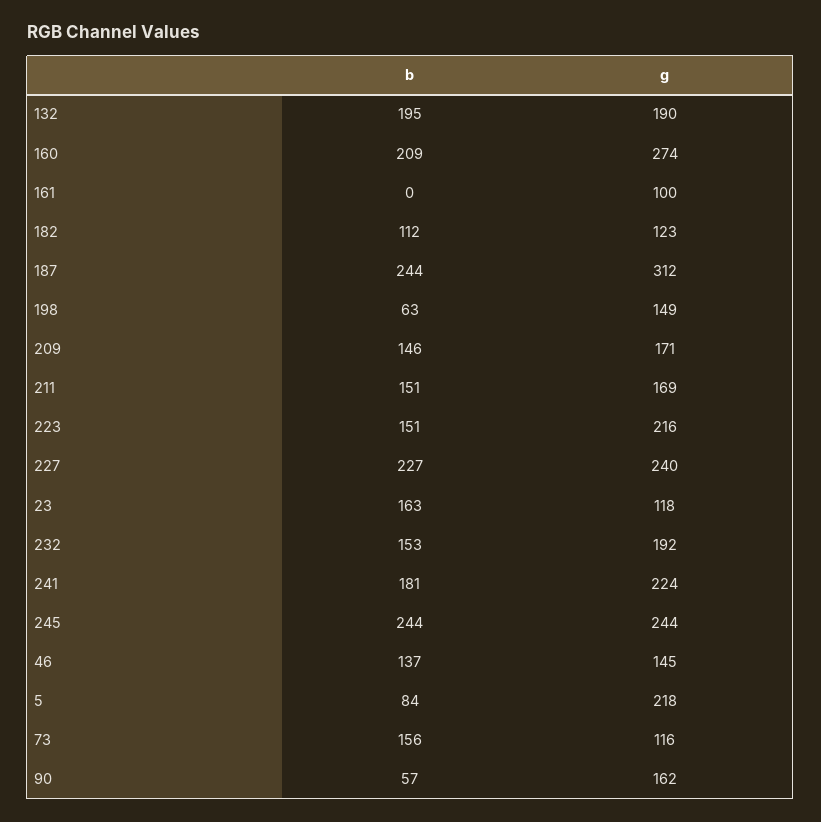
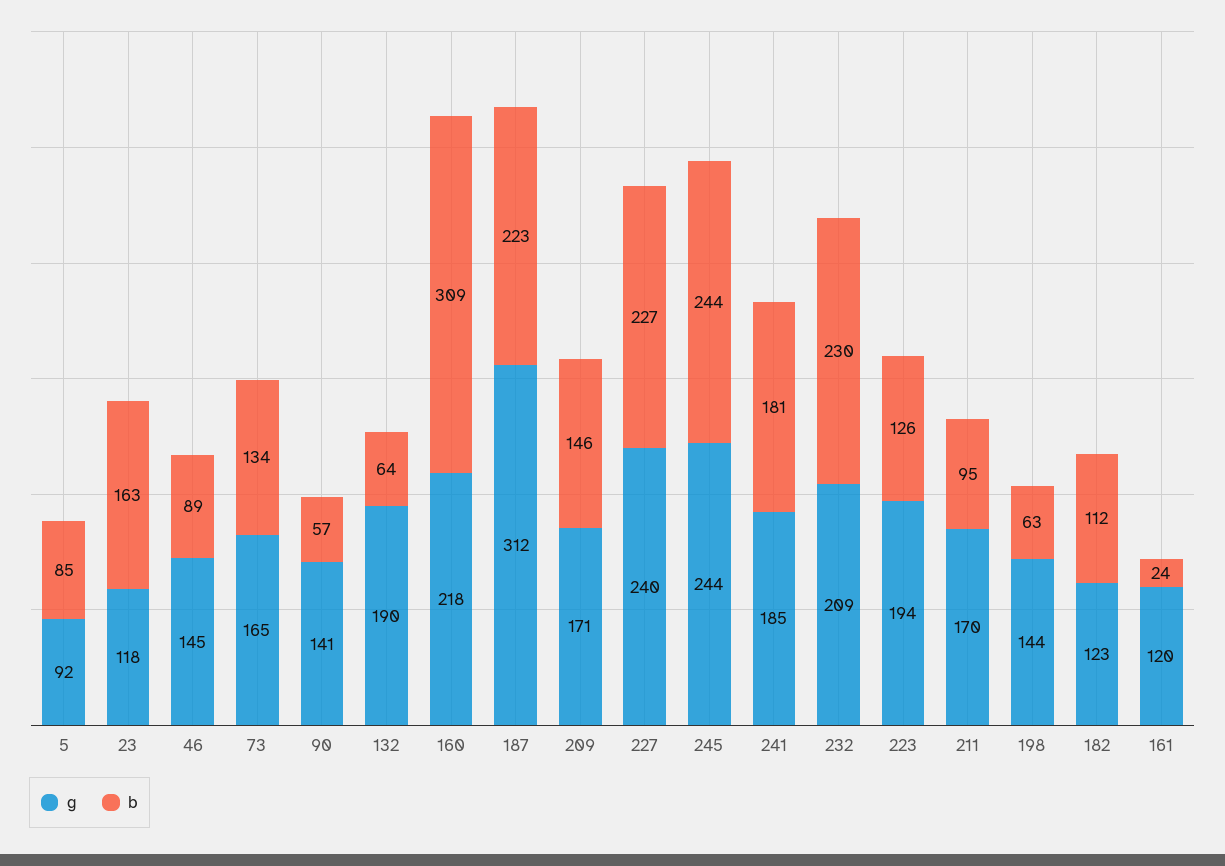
  {
    "b": {
-     "132": 195,
+     "132": 64,
-     "160": 209,
+     "160": 309,
-     "161": 0,
+     "161": 24,
      "182": 112,
-     "187": 244,
+     "187": 223,
      "198": 63,
      "209": 146,
-     "211": 151,
+     "211": 95,
-     "223": 151,
+     "223": 126,
      "227": 227,
      "23": 163,
-     "232": 153,
+     "232": 230,
      "241": 181,
      "245": 244,
-     "46": 137,
+     "46": 89,
-     "5": 84,
+     "5": 85,
-     "73": 156,
+     "73": 134,
      "90": 57
    },
    "g": {
      "132": 190,
-     "160": 274,
+     "160": 218,
-     "161": 100,
+     "161": 120,
      "182": 123,
      "187": 312,
-     "198": 149,
+     "198": 144,
      "209": 171,
-     "211": 169,
+     "211": 170,
-     "223": 216,
+     "223": 194,
      "227": 240,
      "23": 118,
-     "232": 192,
+     "232": 209,
-     "241": 224,
+     "241": 185,
      "245": 244,
      "46": 145,
-     "5": 218,
+     "5": 92,
-     "73": 116,
+     "73": 165,
-     "90": 162
+     "90": 141
    }
  }

